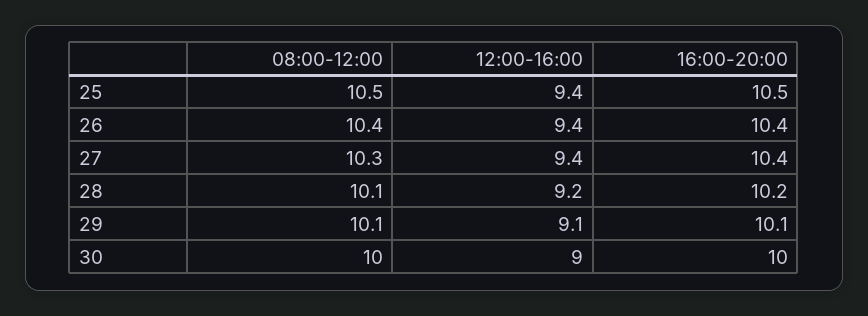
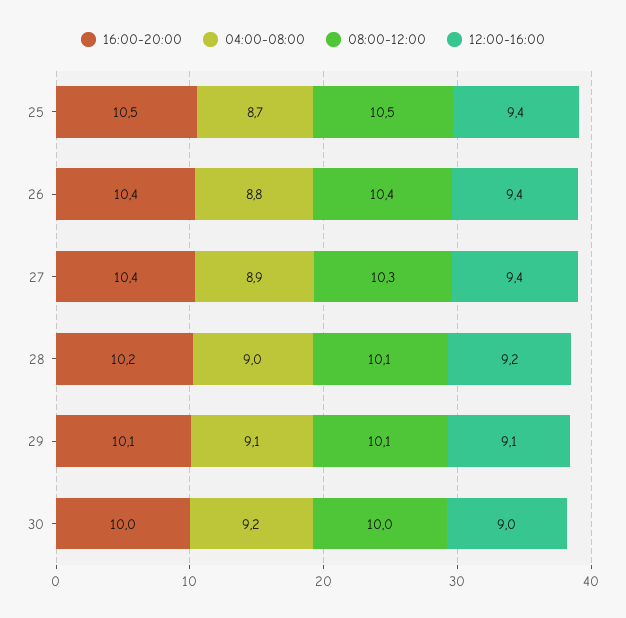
  {
    "08:00-12:00": {
      "25": 10.5,
      "26": 10.4,
      "27": 10.3,
      "28": 10.1,
      "29": 10.1,
      "30": 10
    },
    "12:00-16:00": {
      "25": 9.4,
      "26": 9.4,
      "27": 9.4,
      "28": 9.2,
      "29": 9.1,
      "30": 9
    },
    "16:00-20:00": {
      "25": 10.5,
      "26": 10.4,
      "27": 10.4,
      "28": 10.2,
      "29": 10.1,
      "30": 10
-   }
+   },
+   "04:00-08:00": {
+     "25": 8.7,
+     "26": 8.8,
+     "27": 8.9,
+     "28": 9,
+     "29": 9.1,
+     "30": 9.2
+   }
  }

